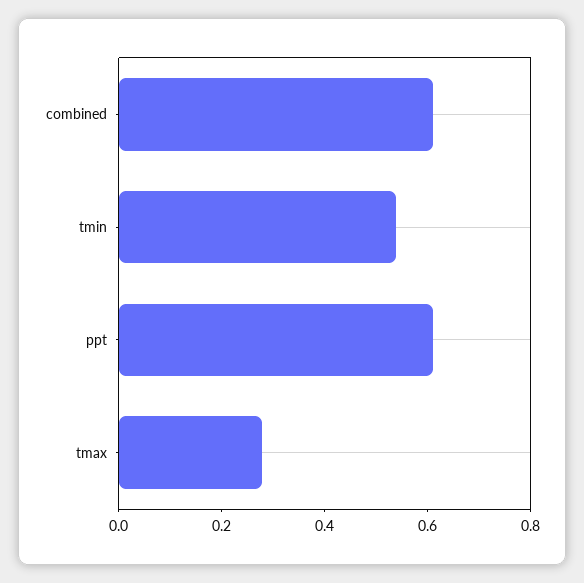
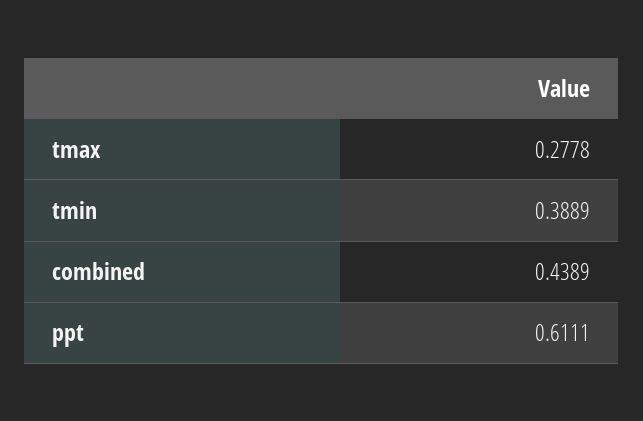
  {
-   "combined": 0.6,
+   "combined": 0.4389,
-   "tmin": 0.55,
+   "tmin": 0.3889,
    "ppt": 0.6111,
    "tmax": 0.2778
  }

